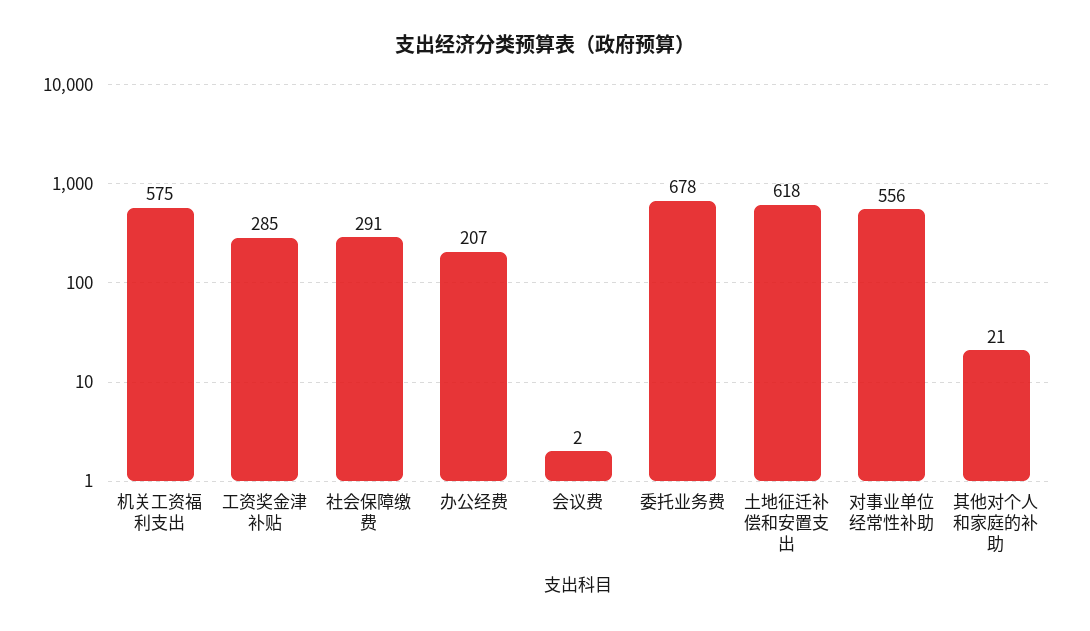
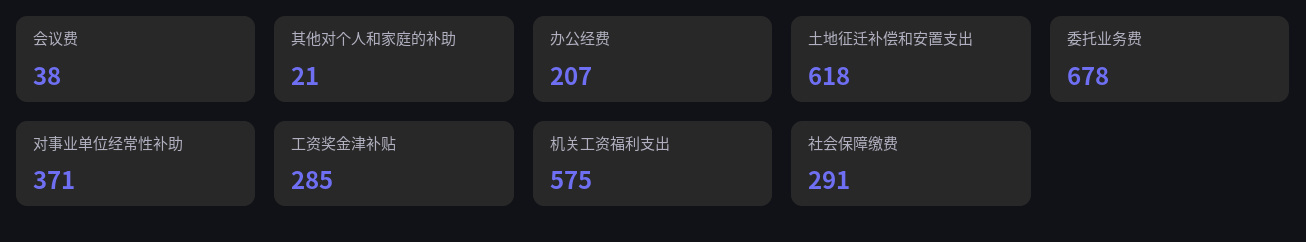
  {
    "机关工资福利支出": 575,
    "工资奖金津补贴": 285,
    "社会保障缴费": 291,
    "办公经费": 207,
-   "会议费": 2,
+   "会议费": 38,
    "委托业务费": 678,
    "土地征迁补偿和安置支出": 618,
-   "对事业单位经常性补助": 556,
+   "对事业单位经常性补助": 371,
    "其他对个人和家庭的补助": 21
  }

